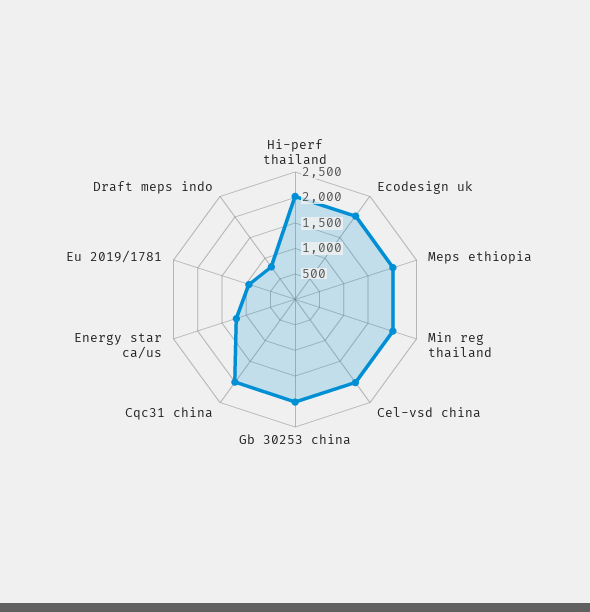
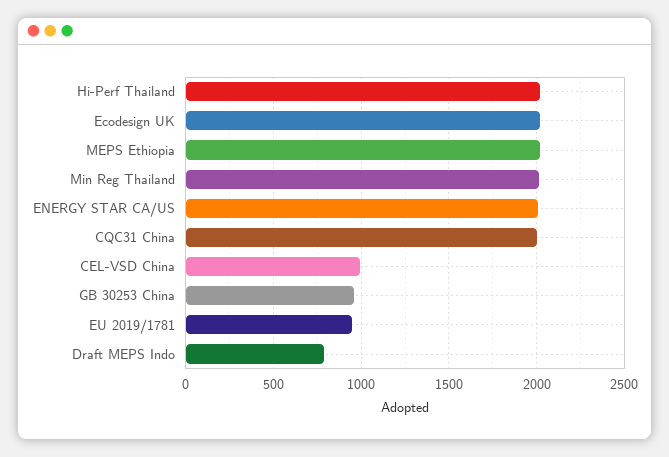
  {
    "Hi-perf thailand": 2000,
    "Ecodesign uk": 2000,
    "Meps ethiopia": 2000,
    "Min reg thailand": 2000,
-   "Cel-vsd china": 2000,
+   "Cel-vsd china": 1000,
-   "Gb 30253 china": 2000,
+   "Gb 30253 china": 950,
    "Cqc31 china": 2000,
-   "Energy star ca/us": 1250,
+   "Energy star ca/us": 2000,
    "Eu 2019/1781": 950,
    "Draft meps indo": 800
  }

